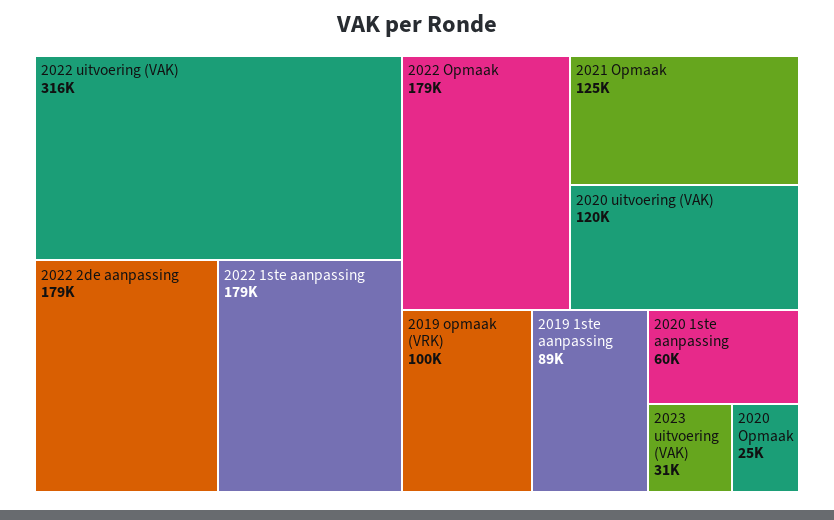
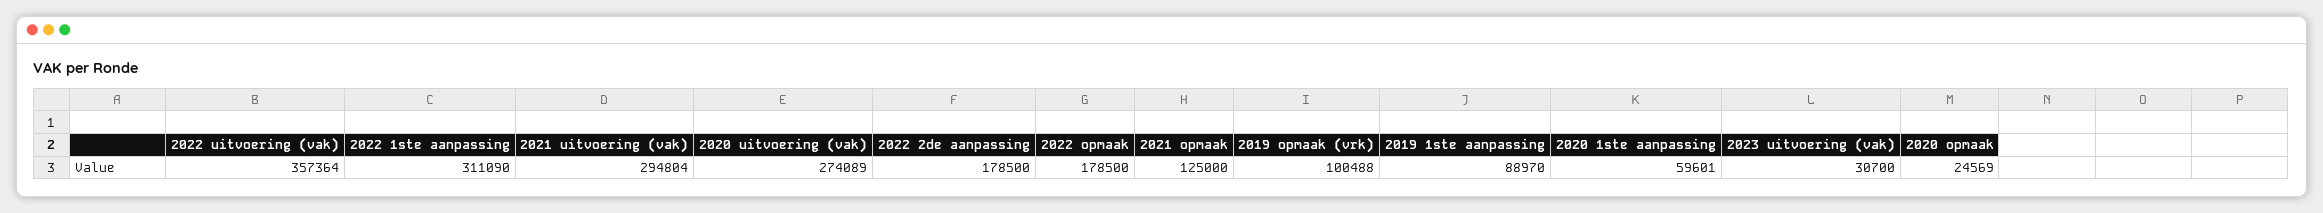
  {
-   "2022 uitvoering (VAK)": 316000,
+   "2022 uitvoering (VAK)": 357364,
    "2022 2de aanpassing": 178500,
-   "2022 1ste aanpassing": 179000,
+   "2022 1ste aanpassing": 311090,
    "2022 Opmaak": 178500,
    "2021 Opmaak": 125000,
-   "2020 uitvoering (VAK)": 120000,
+   "2020 uitvoering (VAK)": 274089,
    "2019 opmaak (VRK)": 100488,
    "2019 1ste aanpassing": 88970,
    "2020 1ste aanpassing": 59601,
    "2023 uitvoering (VAK)": 30700,
-   "2020 Opmaak": 24569
+   "2020 Opmaak": 24569,
+   "2021 uitvoering (vak)": 294804
  }

